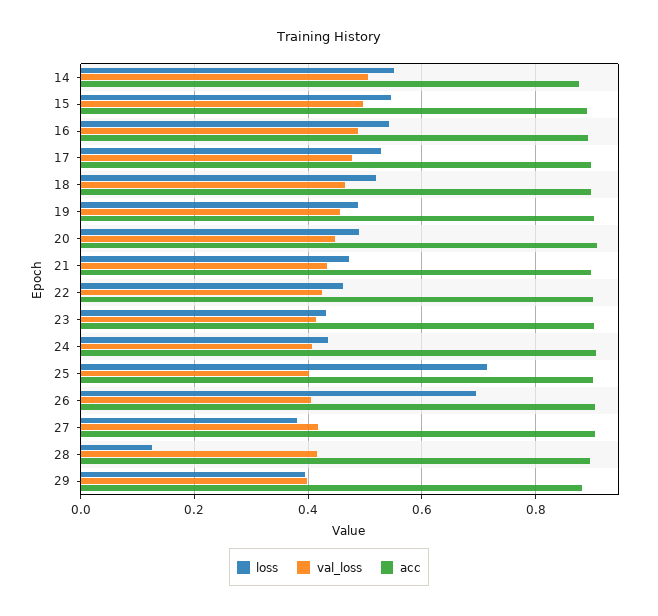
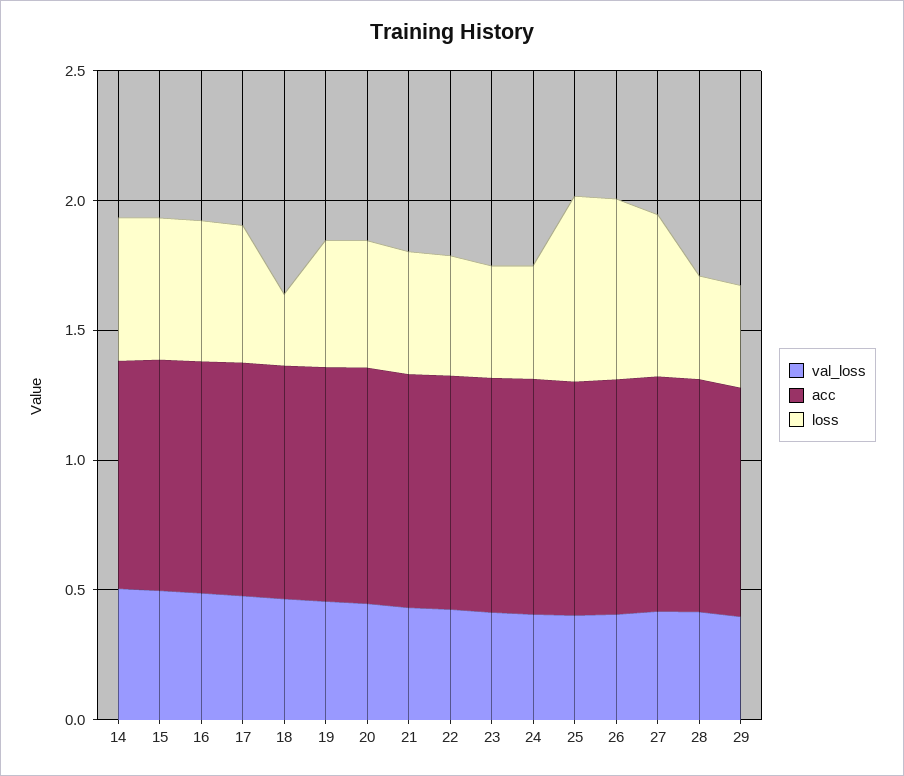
  {
    "loss": {
      "14": 0.56,
      "15": 0.54,
      "16": 0.54,
      "17": 0.52,
-     "18": 0.52,
+     "18": 0.3,
      "19": 0.48,
      "20": 0.48,
      "21": 0.48,
      "22": 0.46,
      "23": 0.44,
      "24": 0.44,
      "25": 0.72,
      "26": 0.7,
-     "27": 0.38,
+     "27": 0.6,
-     "28": 0.12,
+     "28": 0.4,
      "29": 0.4
    },
    "val_loss": {
      "14": 0.5,
      "15": 0.5,
      "16": 0.48,
      "17": 0.48,
      "18": 0.46,
      "19": 0.46,
      "20": 0.44,
      "21": 0.44,
      "22": 0.42,
      "23": 0.42,
      "24": 0.4,
      "25": 0.4,
      "26": 0.4,
      "27": 0.42,
      "28": 0.42,
      "29": 0.4
    },
    "acc": {
      "14": 0.88,
      "15": 0.88,
      "16": 0.9,
      "17": 0.9,
      "18": 0.9,
      "19": 0.9,
      "20": 0.9,
      "21": 0.9,
      "22": 0.9,
      "23": 0.9,
      "24": 0.9,
      "25": 0.9,
      "26": 0.9,
      "27": 0.9,
      "28": 0.9,
      "29": 0.88
    }
  }

